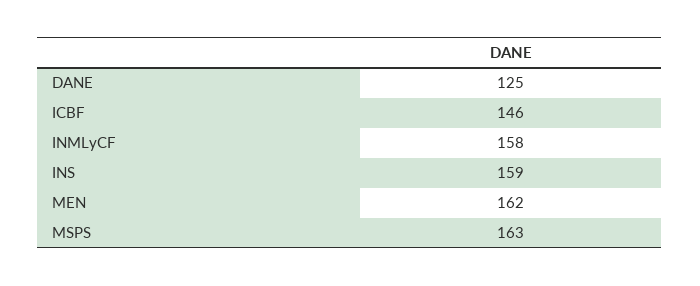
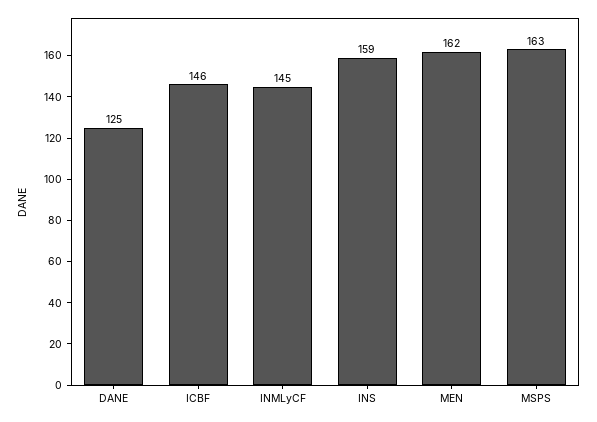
  {
    "DANE": 125,
    "ICBF": 146,
-   "INMLyCF": 158,
+   "INMLyCF": 145,
    "INS": 159,
    "MEN": 162,
    "MSPS": 163
  }

